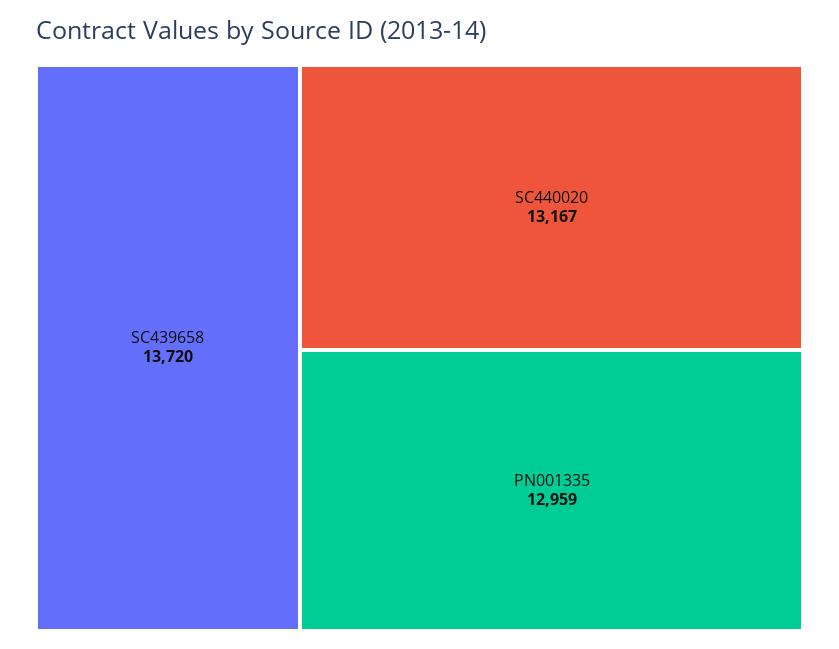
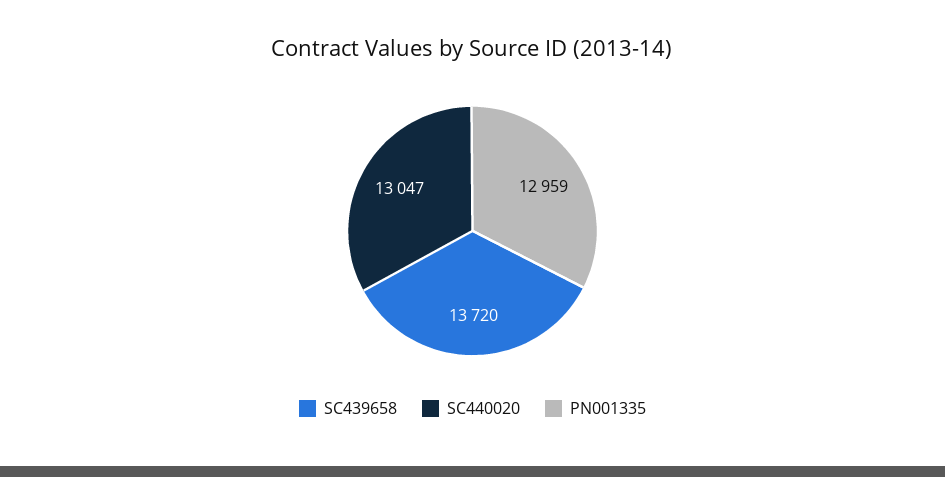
  {
    "SC439658": 13720,
-   "SC440020": 13167,
+   "SC440020": 13047,
    "PN001335": 12959
  }

